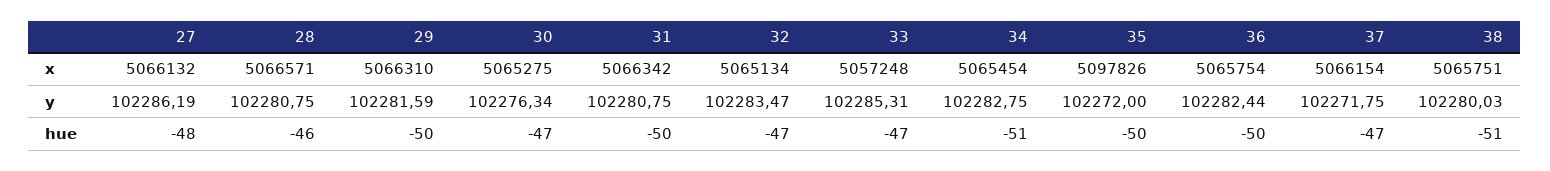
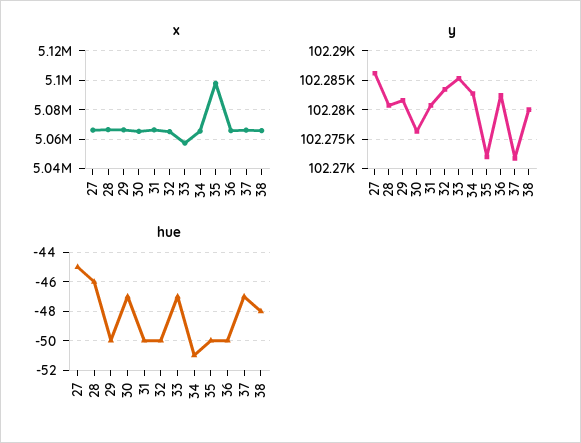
  {
    "x": {
      "27": 5066132,
      "28": 5066571,
      "29": 5066310,
      "30": 5065275,
      "31": 5066342,
      "32": 5065134,
      "33": 5057248,
      "34": 5065454,
      "35": 5097826,
      "36": 5065754,
      "37": 5066154,
      "38": 5065751
    },
    "y": {
      "27": 102286.19,
      "28": 102280.75,
      "29": 102281.59,
      "30": 102276.34,
      "31": 102280.75,
      "32": 102283.47,
      "33": 102285.31,
      "34": 102282.75,
      "35": 102272,
      "36": 102282.44,
      "37": 102271.75,
      "38": 102280.03
    },
    "hue": {
-     "27": -48,
+     "27": -45,
      "28": -46,
      "29": -50,
      "30": -47,
      "31": -50,
-     "32": -47,
+     "32": -50,
      "33": -47,
      "34": -51,
      "35": -50,
      "36": -50,
      "37": -47,
-     "38": -51
+     "38": -48
    }
  }

